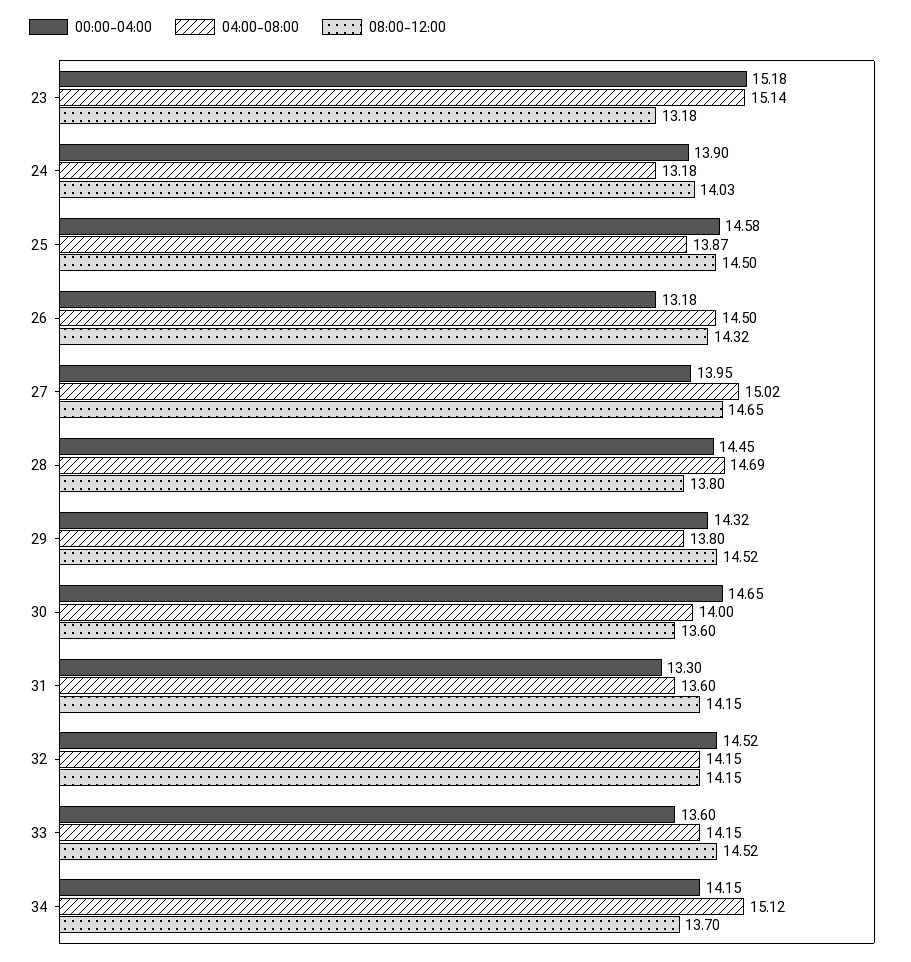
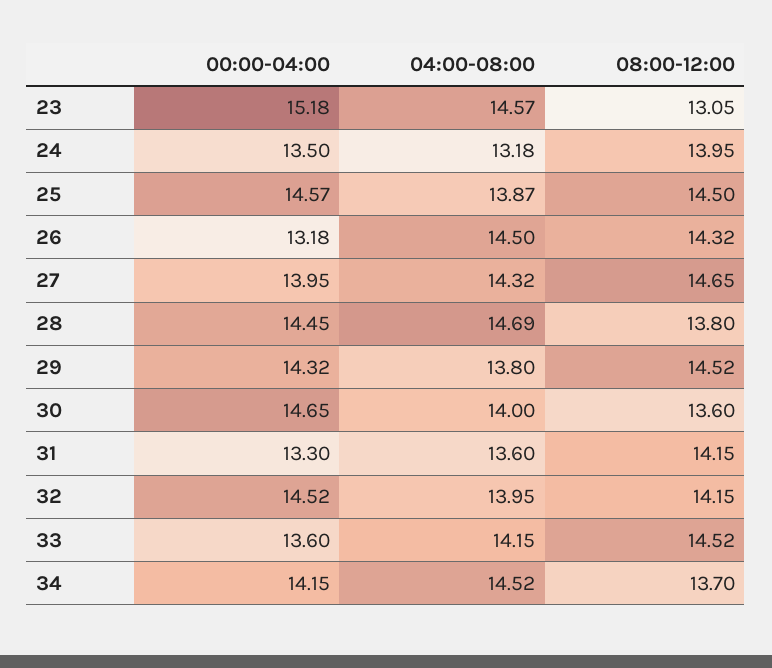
  {
    "00:00-04:00": {
      "23": 15.18,
-     "24": 13.9,
+     "24": 13.5,
-     "25": 14.58,
+     "25": 14.57,
      "26": 13.18,
      "27": 13.95,
      "28": 14.45,
      "29": 14.32,
      "30": 14.65,
      "31": 13.3,
      "32": 14.52,
      "33": 13.6,
      "34": 14.15
    },
    "04:00-08:00": {
-     "23": 15.14,
+     "23": 14.57,
      "24": 13.18,
      "25": 13.87,
      "26": 14.5,
-     "27": 15.02,
+     "27": 14.32,
      "28": 14.69,
      "29": 13.8,
      "30": 14,
      "31": 13.6,
-     "32": 14.15,
+     "32": 13.95,
      "33": 14.15,
-     "34": 15.12
+     "34": 14.52
    },
    "08:00-12:00": {
-     "23": 13.18,
+     "23": 13.05,
-     "24": 14.03,
+     "24": 13.95,
      "25": 14.5,
      "26": 14.32,
      "27": 14.65,
      "28": 13.8,
      "29": 14.52,
      "30": 13.6,
      "31": 14.15,
      "32": 14.15,
      "33": 14.52,
      "34": 13.7
    }
  }

